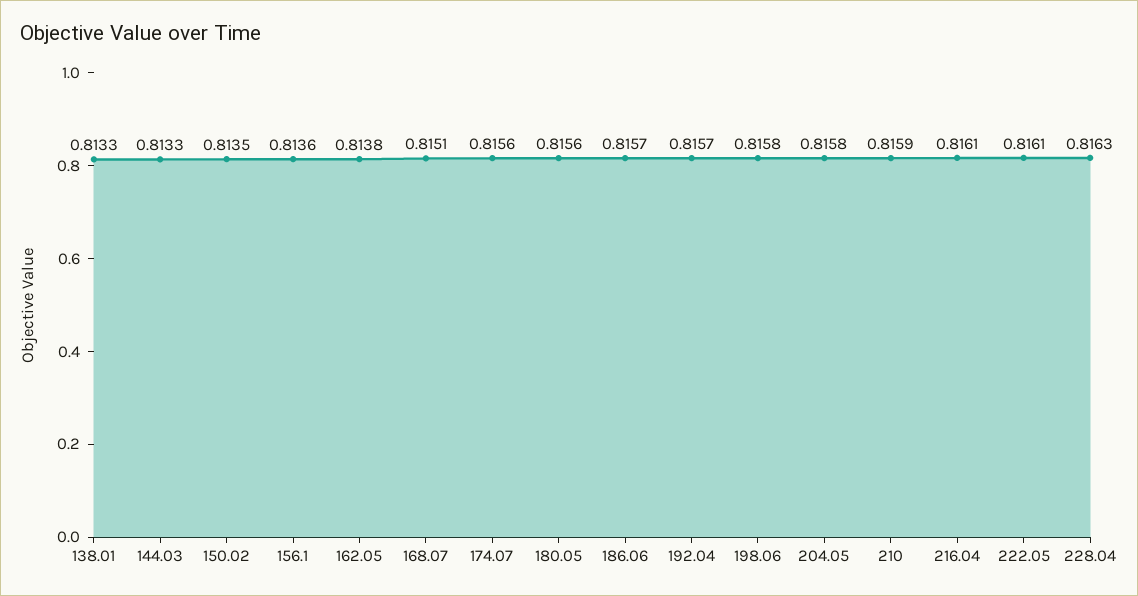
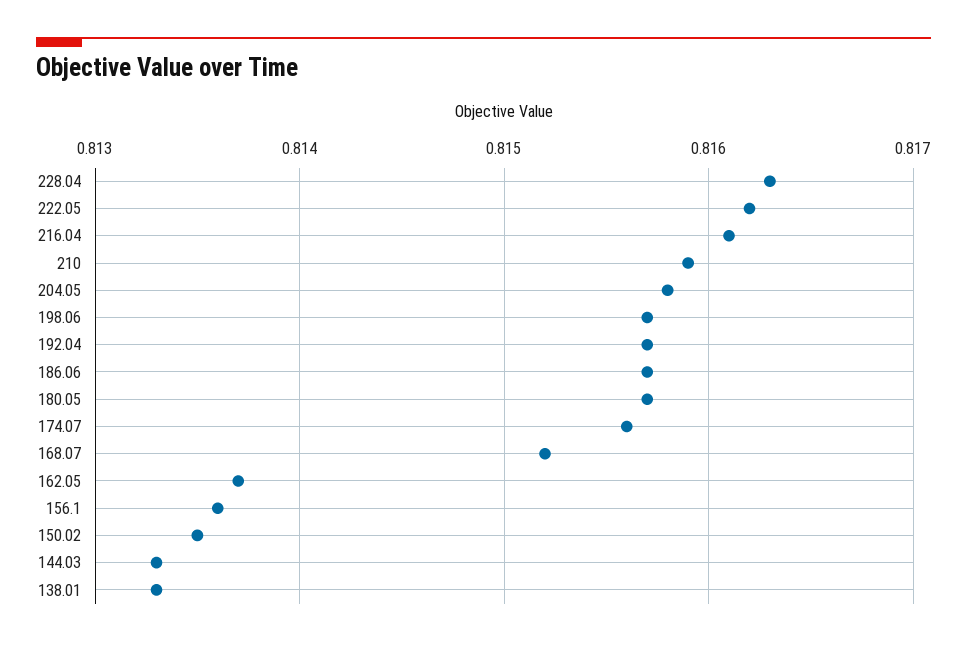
  {
    "138.01": 0.8133,
    "144.03": 0.8133,
    "150.02": 0.8135,
    "156.1": 0.8136,
-   "162.05": 0.8138,
+   "162.05": 0.8137,
-   "168.07": 0.8151,
+   "168.07": 0.8152,
    "174.07": 0.8156,
-   "180.05": 0.8156,
+   "180.05": 0.8157,
    "186.06": 0.8157,
    "192.04": 0.8157,
-   "198.06": 0.8158,
+   "198.06": 0.8157,
    "204.05": 0.8158,
    "210": 0.8159,
    "216.04": 0.8161,
-   "222.05": 0.8161,
+   "222.05": 0.8162,
    "228.04": 0.8163
  }

